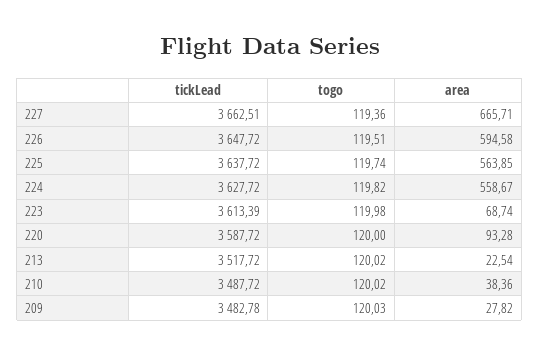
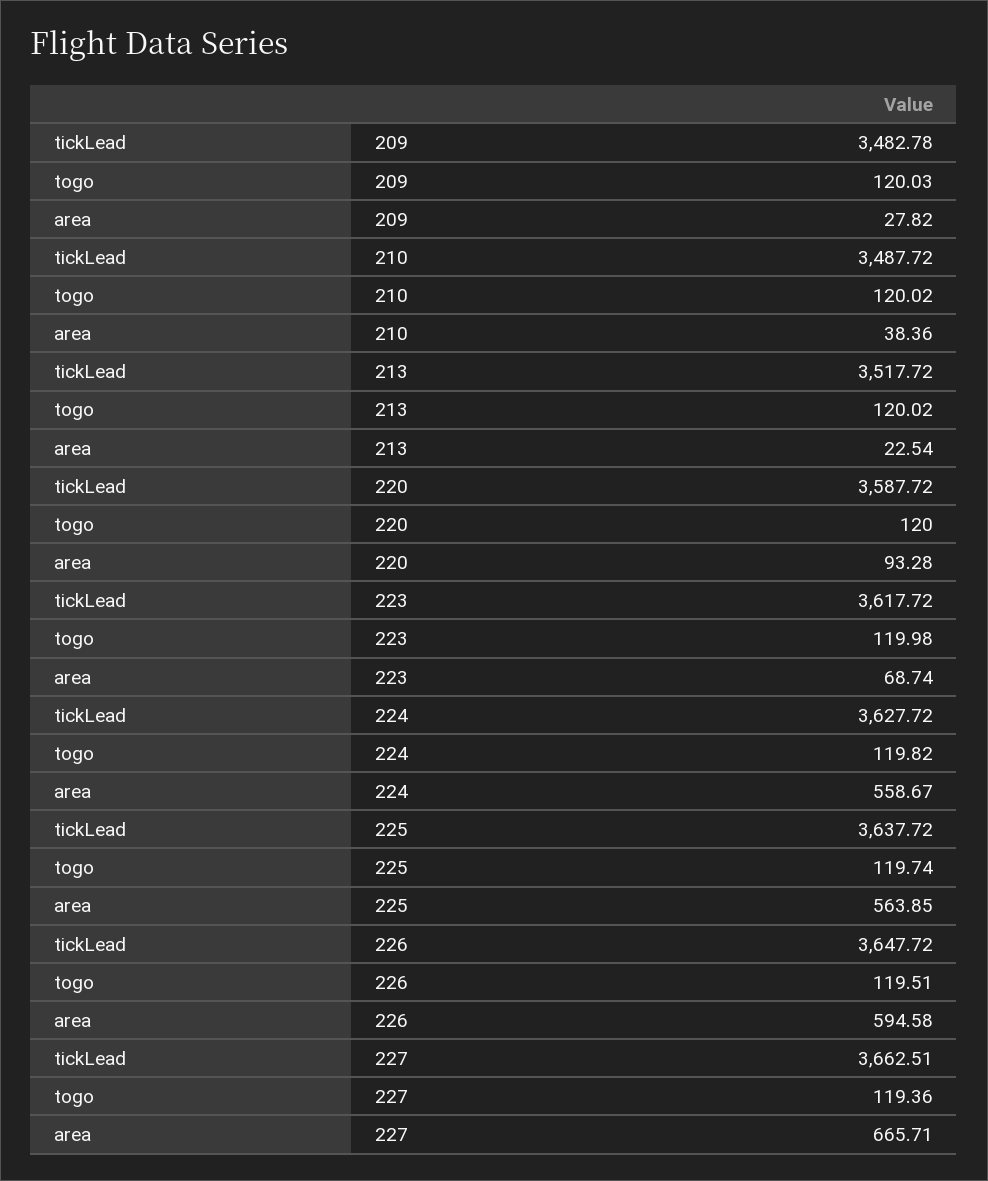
  {
    "tickLead": {
      "227": 3662.51,
      "226": 3647.72,
      "225": 3637.72,
      "224": 3627.72,
-     "223": 3613.39,
+     "223": 3617.72,
      "220": 3587.72,
      "213": 3517.72,
      "210": 3487.72,
      "209": 3482.78
    },
    "togo": {
      "227": 119.36,
      "226": 119.51,
      "225": 119.74,
      "224": 119.82,
      "223": 119.98,
      "220": 120,
      "213": 120.02,
      "210": 120.02,
      "209": 120.03
    },
    "area": {
      "227": 665.71,
      "226": 594.58,
      "225": 563.85,
      "224": 558.67,
      "223": 68.74,
      "220": 93.28,
      "213": 22.54,
      "210": 38.36,
      "209": 27.82
    }
  }

